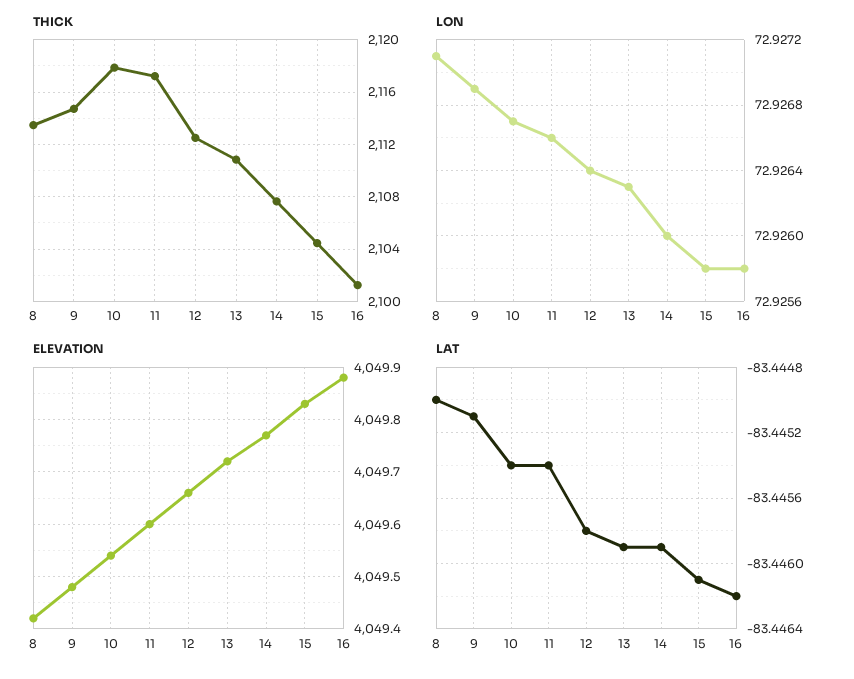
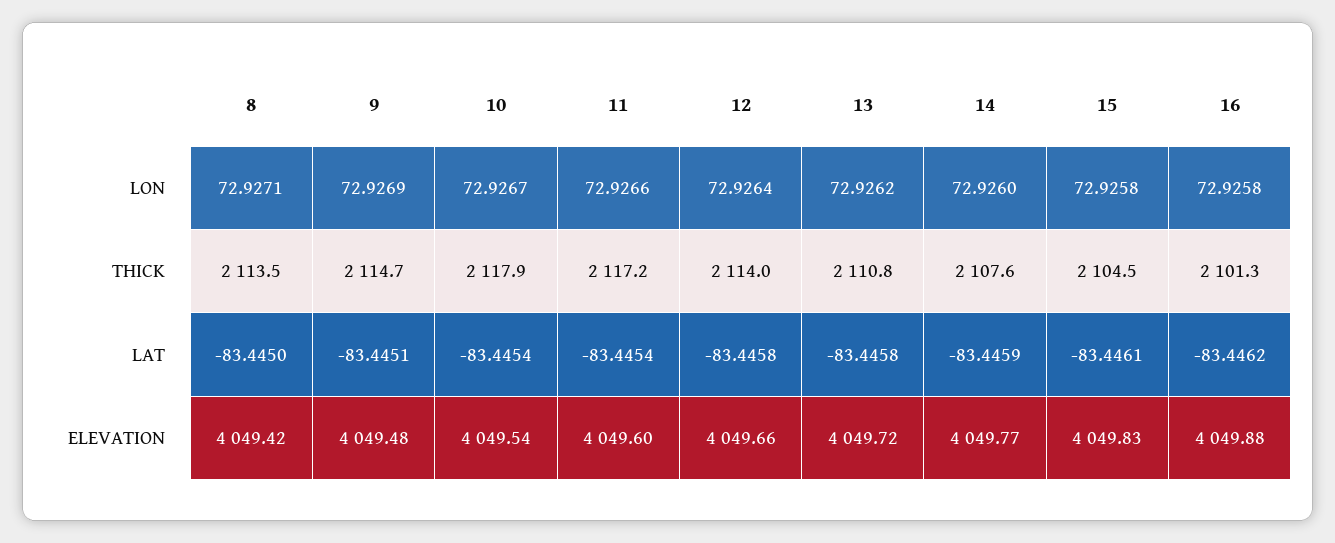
  {
    "THICK": {
      "8": 2113.5,
      "9": 2114.7,
      "10": 2117.9,
      "11": 2117.2,
-     "12": 2112.5,
+     "12": 2114,
      "13": 2110.8,
      "14": 2107.6,
      "15": 2104.5,
      "16": 2101.3
    },
    "LON": {
      "8": 72.9271,
      "9": 72.9269,
      "10": 72.9267,
      "11": 72.9266,
      "12": 72.9264,
-     "13": 72.9263,
+     "13": 72.9262,
      "14": 72.926,
      "15": 72.9258,
      "16": 72.9258
    },
    "ELEVATION": {
      "8": 4049.42,
      "9": 4049.48,
      "10": 4049.54,
      "11": 4049.6,
      "12": 4049.66,
      "13": 4049.72,
      "14": 4049.77,
      "15": 4049.83,
      "16": 4049.88
    },
    "LAT": {
      "8": -83.445,
      "9": -83.4451,
      "10": -83.4454,
      "11": -83.4454,
      "12": -83.4458,
-     "13": -83.4459,
+     "13": -83.4458,
      "14": -83.4459,
      "15": -83.4461,
      "16": -83.4462
    }
  }

